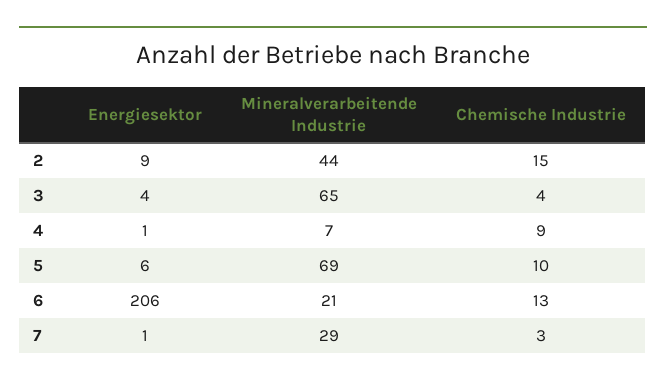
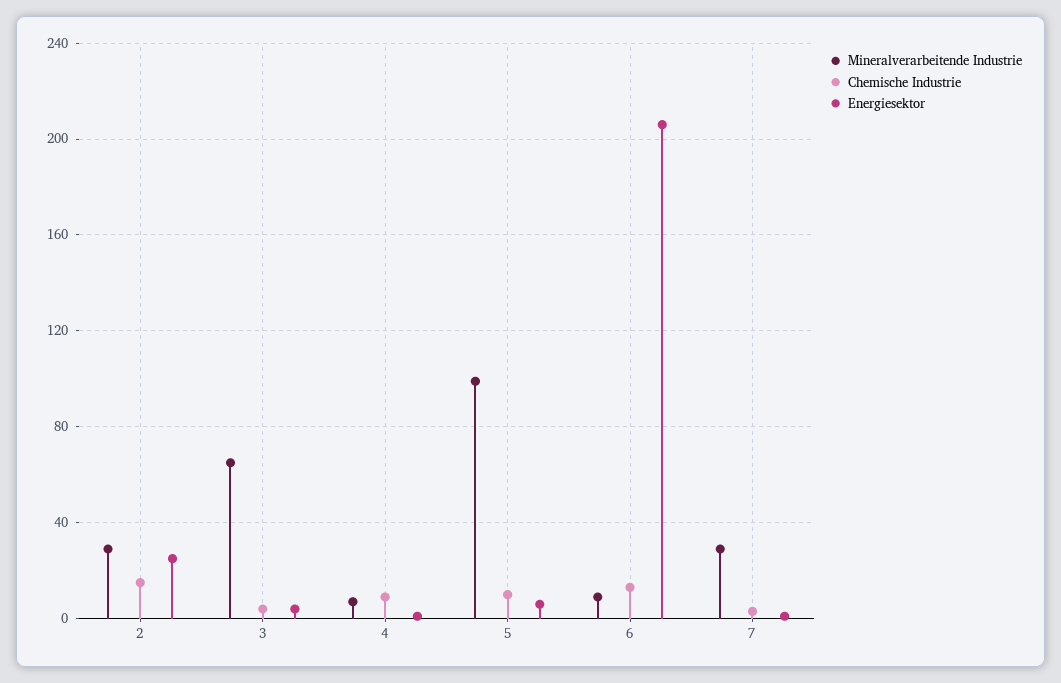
  {
    "Energiesektor": {
-     "2": 9,
+     "2": 25,
      "3": 4,
      "4": 1,
      "5": 6,
      "6": 206,
      "7": 1
    },
    "Mineralverarbeitende Industrie": {
-     "2": 44,
+     "2": 30,
      "3": 65,
      "4": 7,
-     "5": 69,
+     "5": 100,
-     "6": 21,
+     "6": 10,
      "7": 29
    },
    "Chemische Industrie": {
      "2": 15,
      "3": 4,
      "4": 9,
      "5": 10,
      "6": 13,
      "7": 3
    }
  }

